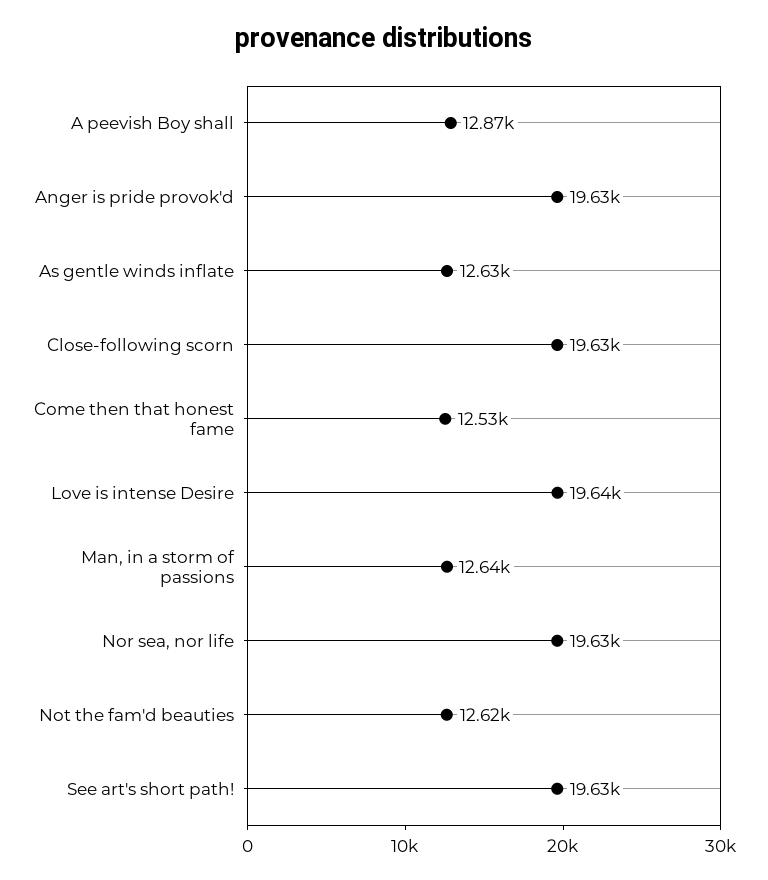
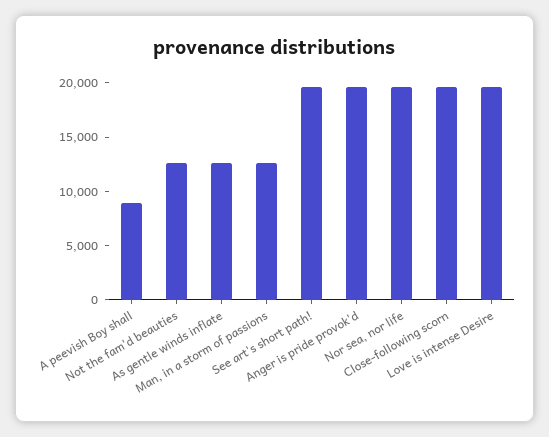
  {
-   "A peevish Boy shall": 12870,
+   "A peevish Boy shall": 9000,
    "Anger is pride provok'd": 19630,
    "As gentle winds inflate": 12630,
    "Close-following scorn": 19630,
-   "Come then that honest fame": 12530,
    "Love is intense Desire": 19640,
    "Man, in a storm of passions": 12640,
    "Nor sea, nor life": 19630,
    "Not the fam'd beauties": 12620,
    "See art's short path!": 19630
  }

